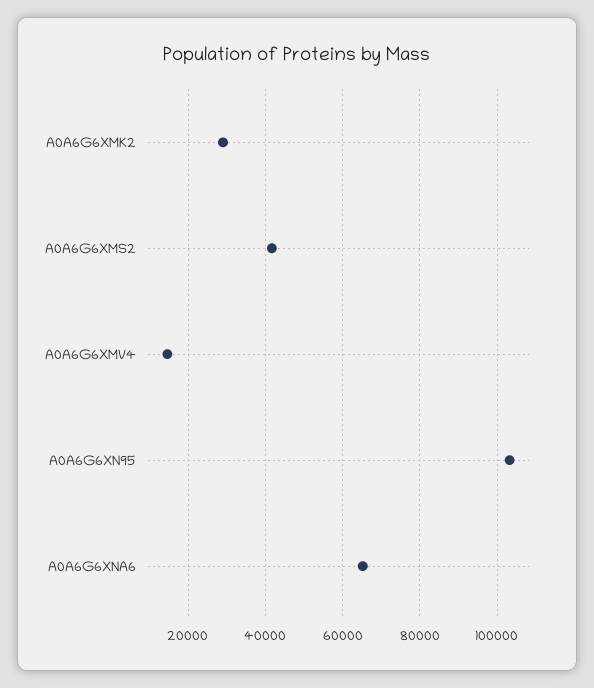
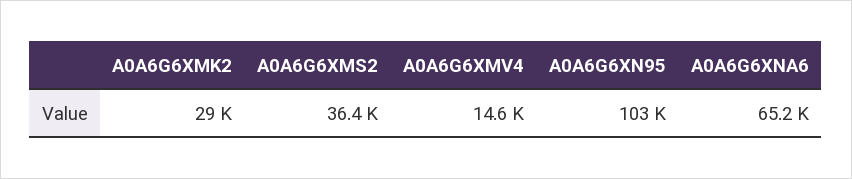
  {
    "A0A6G6XMK2": 29000,
-   "A0A6G6XMS2": 42000,
+   "A0A6G6XMS2": 36400,
    "A0A6G6XMV4": 14600,
    "A0A6G6XN95": 103000,
    "A0A6G6XNA6": 65200
  }

